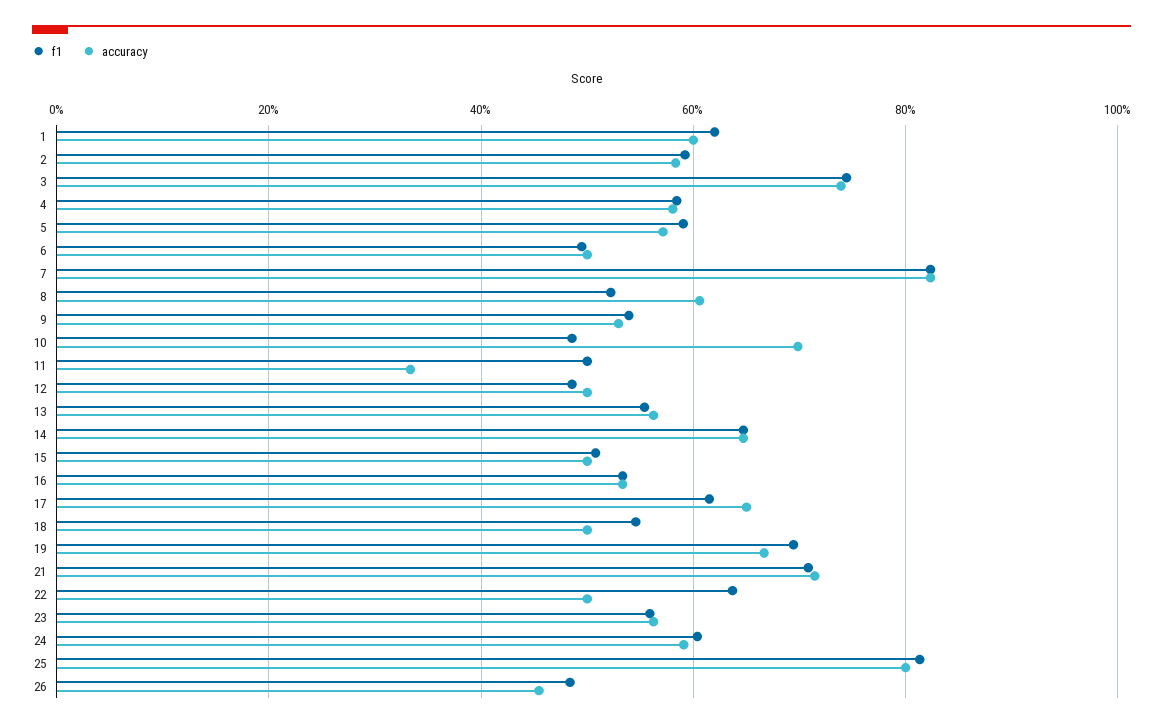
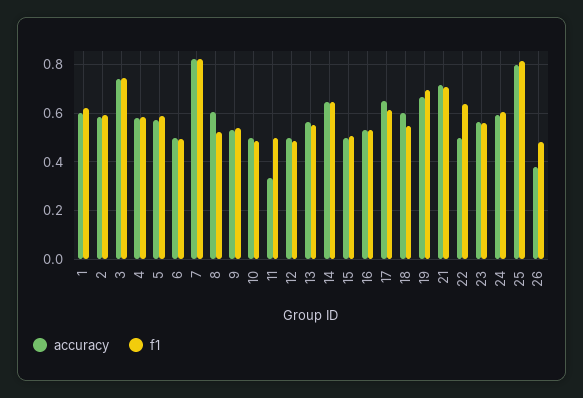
  {
    "f1": {
      "1": 0.62,
      "2": 0.6,
      "3": 0.74,
      "4": 0.58,
      "5": 0.6,
      "6": 0.5,
      "7": 0.82,
      "8": 0.52,
      "9": 0.54,
      "10": 0.48,
      "11": 0.5,
      "12": 0.48,
      "13": 0.56,
      "14": 0.64,
      "15": 0.5,
      "16": 0.54,
      "17": 0.62,
      "18": 0.54,
      "19": 0.7,
      "21": 0.7,
      "22": 0.64,
      "23": 0.56,
      "24": 0.6,
      "25": 0.82,
      "26": 0.48
    },
    "accuracy": {
      "1": 0.6,
      "2": 0.58,
      "3": 0.74,
      "4": 0.58,
      "5": 0.58,
      "6": 0.5,
      "7": 0.82,
      "8": 0.6,
      "9": 0.52,
-     "10": 0.7,
+     "10": 0.5,
      "11": 0.34,
      "12": 0.5,
      "13": 0.56,
      "14": 0.64,
      "15": 0.5,
      "16": 0.54,
      "17": 0.66,
-     "18": 0.5,
+     "18": 0.6,
      "19": 0.66,
      "21": 0.72,
      "22": 0.5,
      "23": 0.56,
      "24": 0.6,
      "25": 0.8,
-     "26": 0.46
+     "26": 0.375
    }
  }

